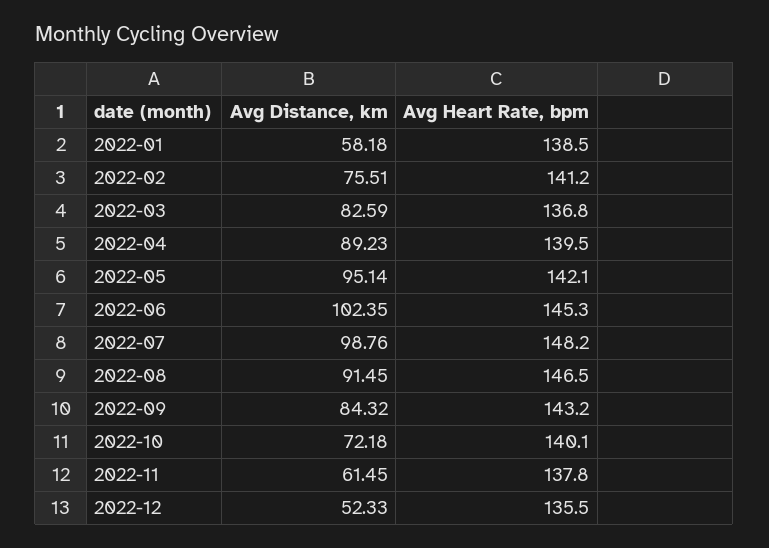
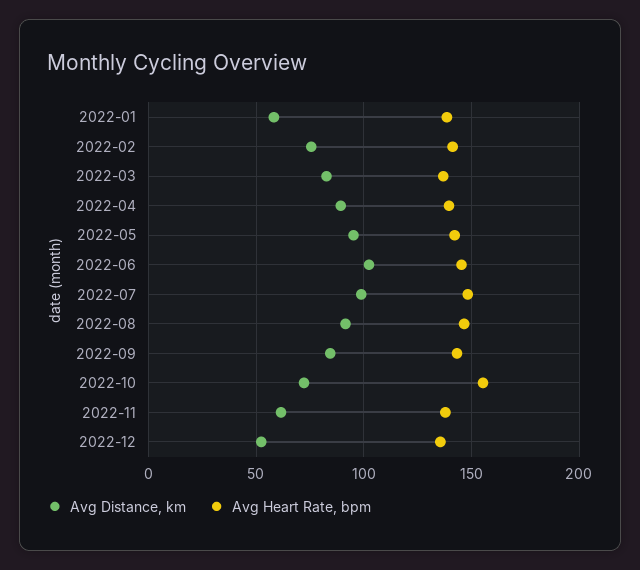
  {
    "Avg Distance, km": {
      "2022-01": 58.18,
      "2022-02": 75.51,
      "2022-03": 82.59,
      "2022-04": 89.23,
      "2022-05": 95.14,
      "2022-06": 102.35,
      "2022-07": 98.76,
      "2022-08": 91.45,
      "2022-09": 84.32,
      "2022-10": 72.18,
      "2022-11": 61.45,
      "2022-12": 52.33
    },
    "Avg Heart Rate, bpm": {
      "2022-01": 138.5,
      "2022-02": 141.2,
      "2022-03": 136.8,
      "2022-04": 139.5,
      "2022-05": 142.1,
      "2022-06": 145.3,
      "2022-07": 148.2,
      "2022-08": 146.5,
      "2022-09": 143.2,
-     "2022-10": 140.1,
+     "2022-10": 155,
      "2022-11": 137.8,
      "2022-12": 135.5
    }
  }

